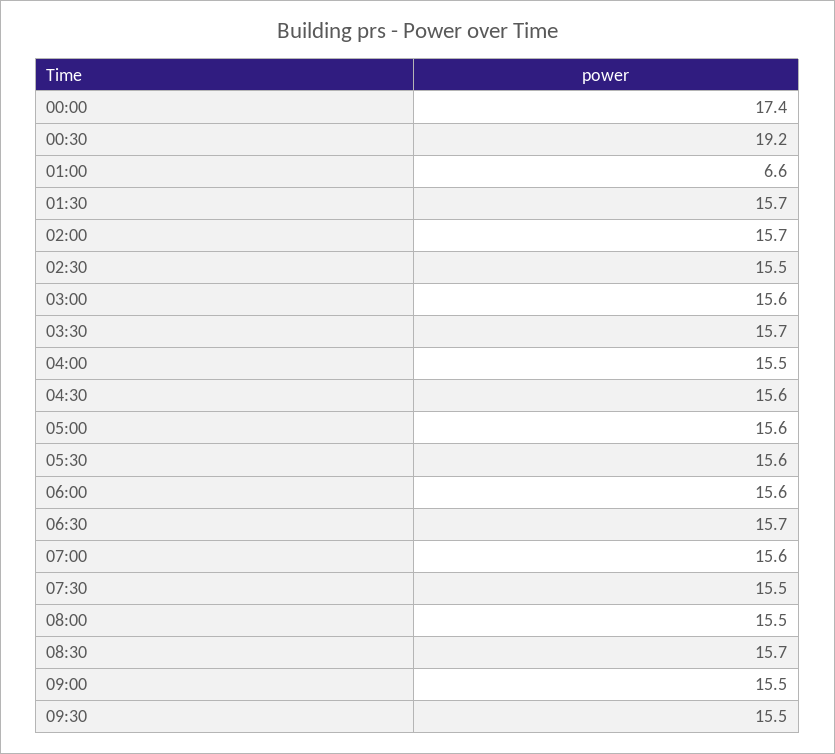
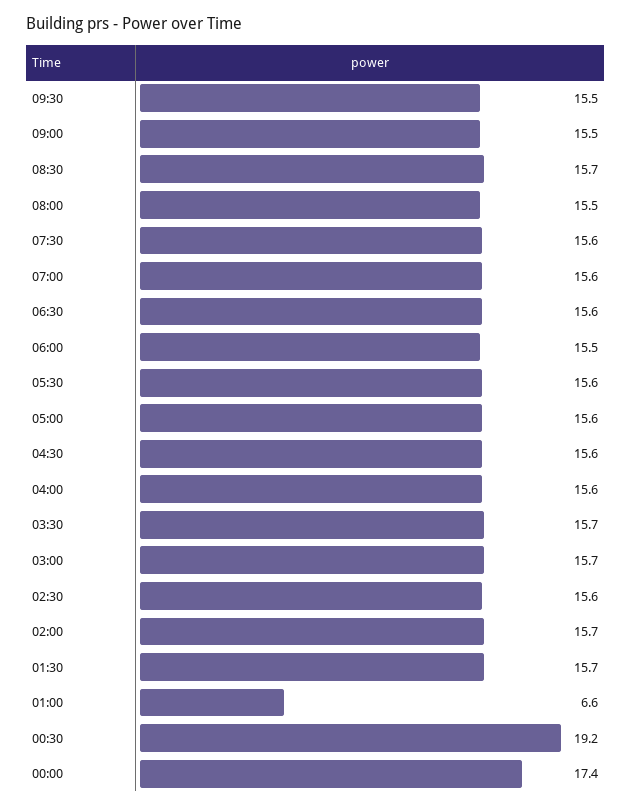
  {
    "00:00": 17.4,
    "00:30": 19.2,
    "01:00": 6.6,
    "01:30": 15.7,
    "02:00": 15.7,
-   "02:30": 15.5,
+   "02:30": 15.6,
-   "03:00": 15.6,
+   "03:00": 15.7,
    "03:30": 15.7,
-   "04:00": 15.5,
+   "04:00": 15.6,
    "04:30": 15.6,
    "05:00": 15.6,
    "05:30": 15.6,
-   "06:00": 15.6,
+   "06:00": 15.5,
-   "06:30": 15.7,
+   "06:30": 15.6,
    "07:00": 15.6,
-   "07:30": 15.5,
+   "07:30": 15.6,
    "08:00": 15.5,
    "08:30": 15.7,
    "09:00": 15.5,
    "09:30": 15.5
  }

